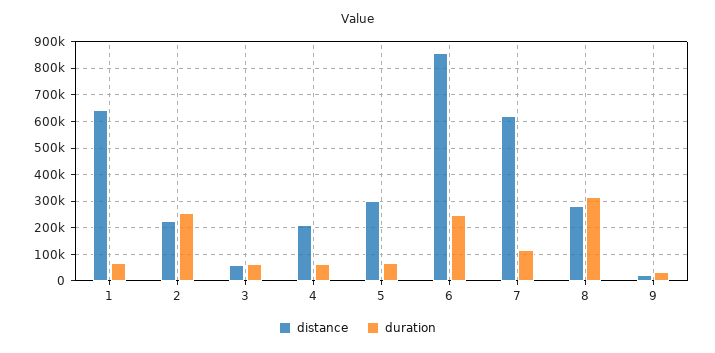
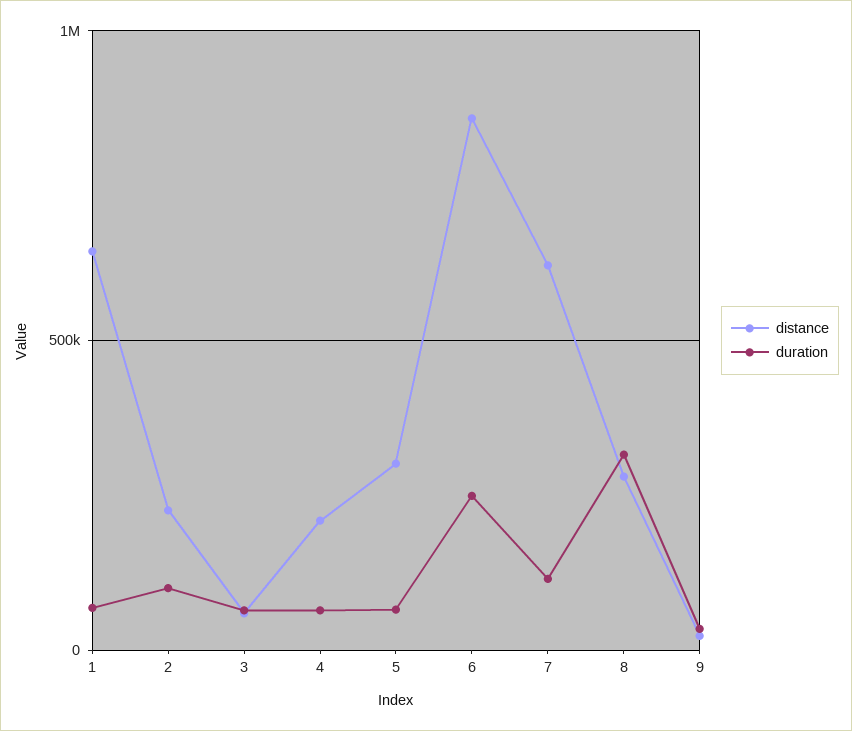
  {
    "distance": {
      "1": 650000,
      "2": 225000,
      "3": 50000,
      "4": 200000,
      "5": 300000,
      "6": 850000,
      "7": 625000,
      "8": 275000,
      "9": 25000
    },
    "duration": {
      "1": 75000,
-     "2": 250000,
+     "2": 100000,
      "3": 75000,
      "4": 75000,
      "5": 75000,
      "6": 250000,
      "7": 125000,
      "8": 325000,
      "9": 25000
    }
  }

